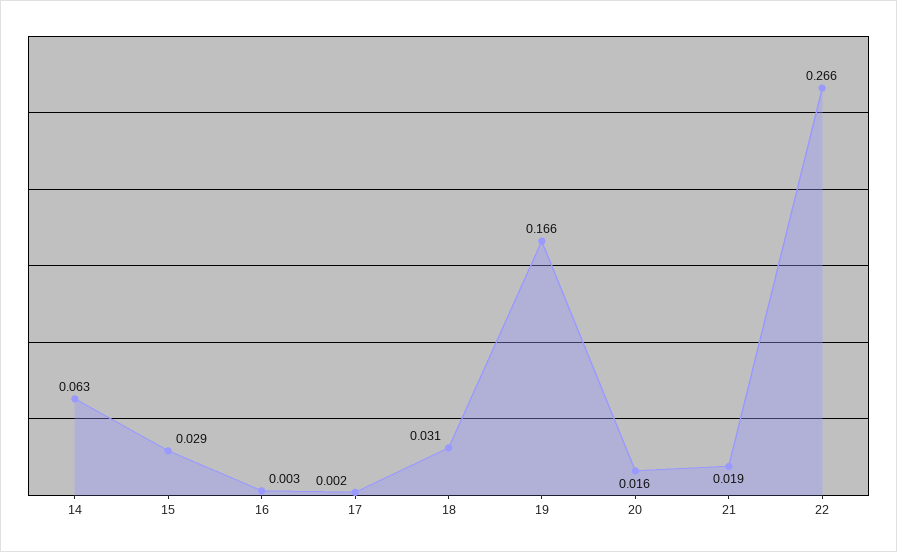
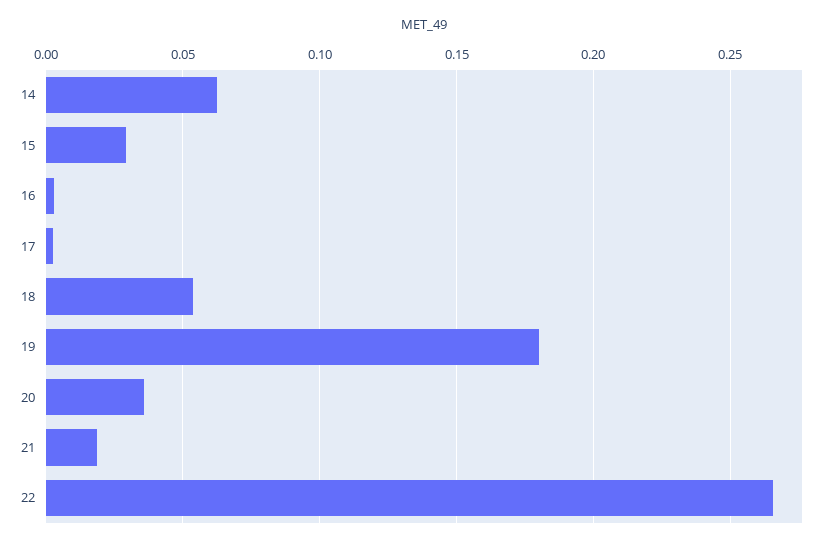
  {
    "14": 0.063,
    "15": 0.029,
    "16": 0.003,
    "17": 0.002,
-   "18": 0.031,
+   "18": 0.055,
-   "19": 0.166,
+   "19": 0.18,
-   "20": 0.016,
+   "20": 0.035,
    "21": 0.019,
    "22": 0.266
  }

